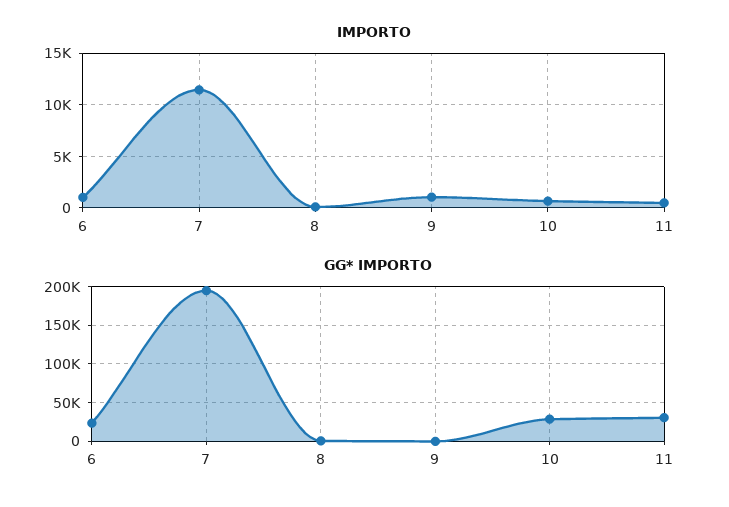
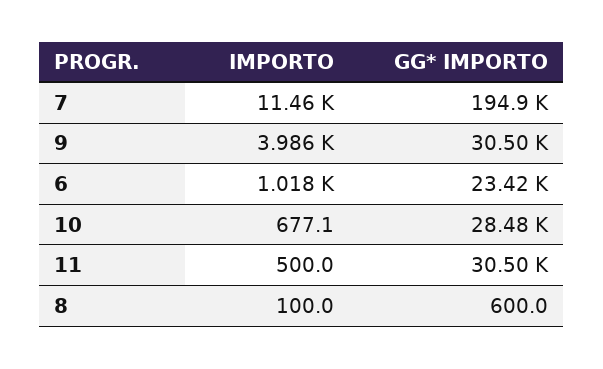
  {
    "IMPORTO": {
      "6": 1018,
      "7": 11460,
      "8": 100,
-     "9": 1000,
+     "9": 3986,
      "10": 677.1,
      "11": 500
    },
    "GG* IMPORTO": {
      "6": 23420,
      "7": 194900,
      "8": 600,
-     "9": 0,
+     "9": 30500,
      "10": 28480,
      "11": 30500
    }
  }

